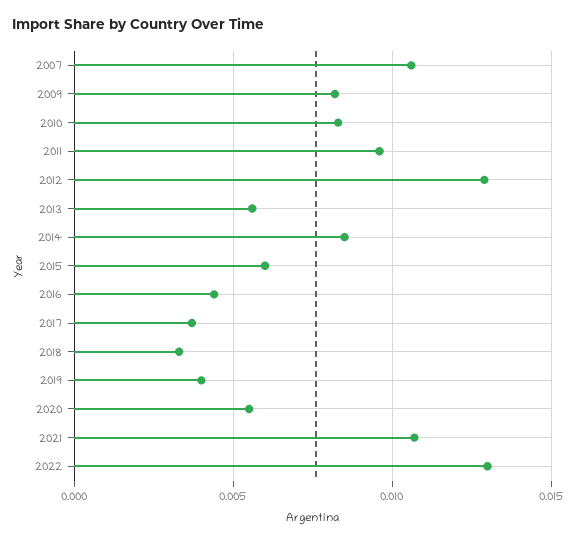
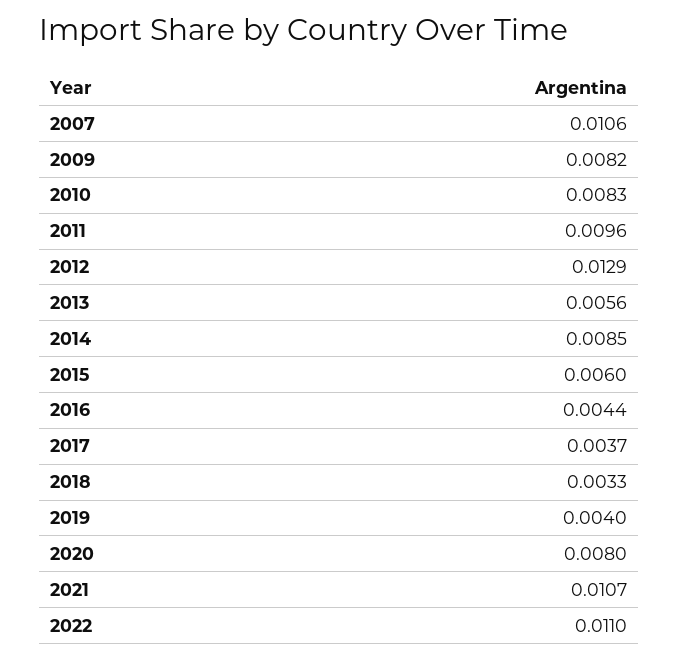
  {
    "2007": 0.0106,
    "2009": 0.0082,
    "2010": 0.0083,
    "2011": 0.0096,
    "2012": 0.0129,
    "2013": 0.0056,
    "2014": 0.0085,
    "2015": 0.006,
    "2016": 0.0044,
    "2017": 0.0037,
    "2018": 0.0033,
    "2019": 0.004,
-   "2020": 0.0055,
+   "2020": 0.008,
    "2021": 0.0107,
-   "2022": 0.013
+   "2022": 0.011
  }

